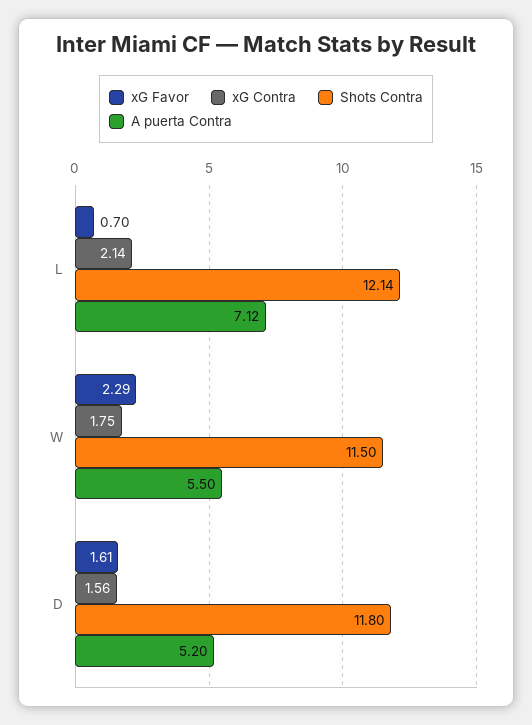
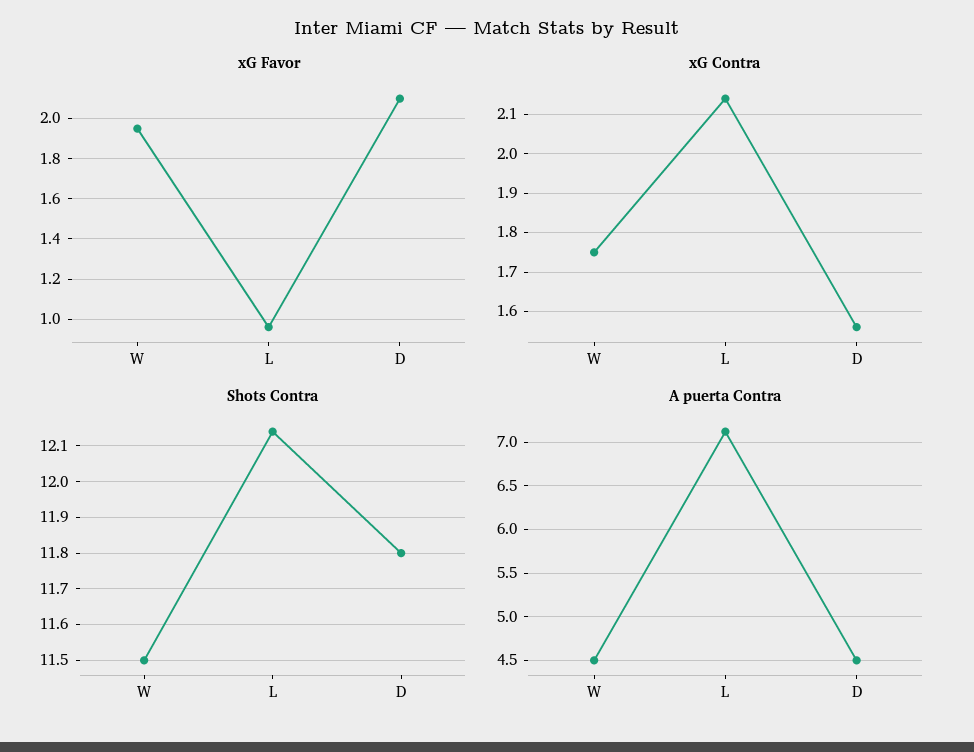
  {
    "xG Favor": {
-     "L": 0.7,
+     "L": 0.95,
-     "W": 2.29,
+     "W": 1.95,
-     "D": 1.61
+     "D": 2.1
    },
    "xG Contra": {
      "L": 2.14,
      "W": 1.75,
      "D": 1.56
    },
    "Shots Contra": {
      "L": 12.14,
      "W": 11.5,
      "D": 11.8
    },
    "A puerta Contra": {
      "L": 7.12,
-     "W": 5.5,
+     "W": 4.5,
-     "D": 5.2
+     "D": 4.5
    }
  }

